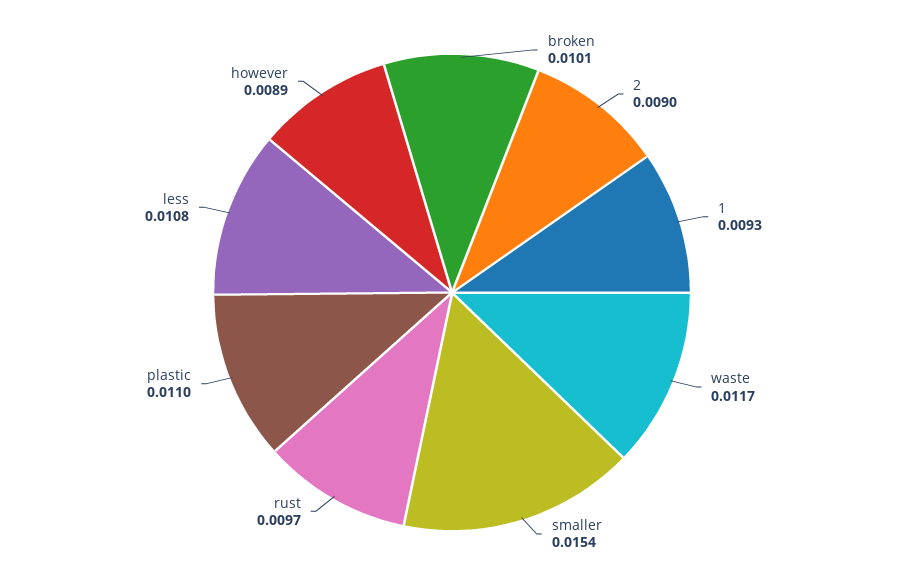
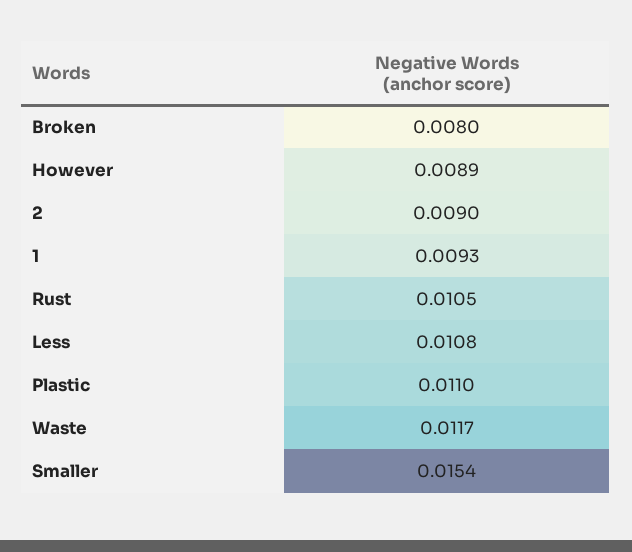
  {
-   "broken": 0.0101,
+   "broken": 0.008,
    "2": 0.009,
    "1": 0.0093,
    "waste": 0.0117,
    "smaller": 0.0154,
-   "rust": 0.0097,
+   "rust": 0.0105,
    "plastic": 0.011,
    "less": 0.0108,
    "however": 0.0089
  }

